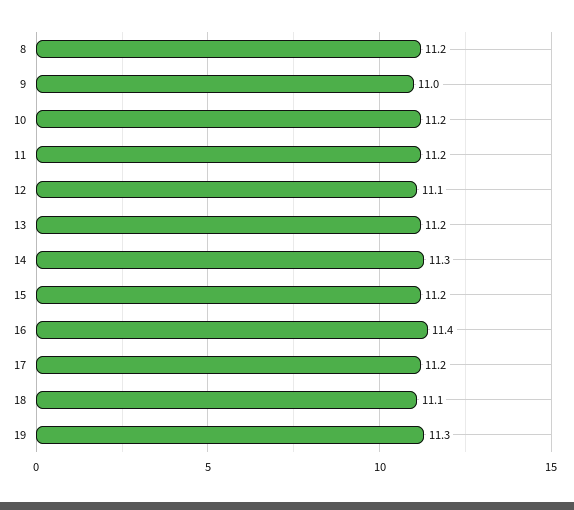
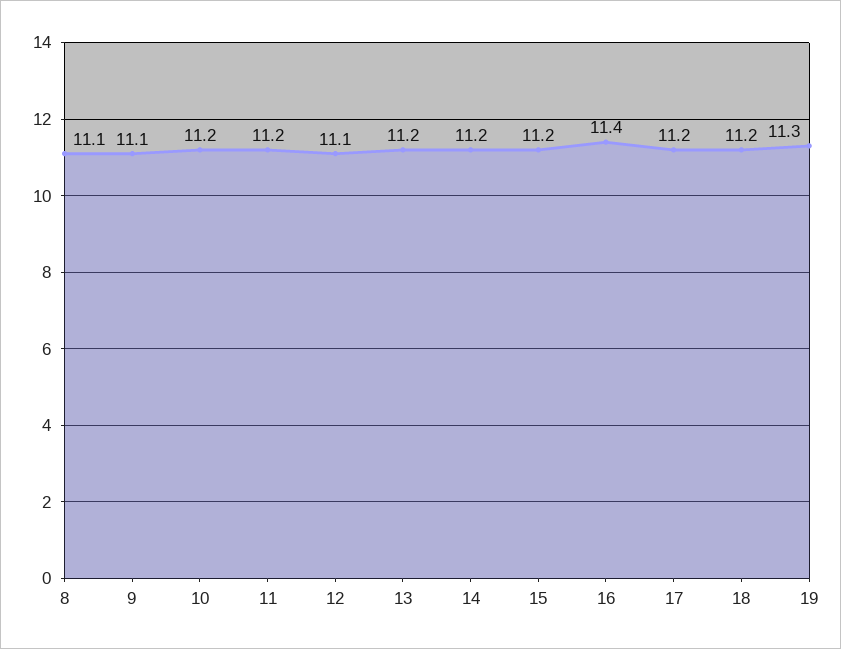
  {
-   "8": 11.2,
+   "8": 11.1,
-   "9": 11,
+   "9": 11.1,
    "10": 11.2,
    "11": 11.2,
    "12": 11.1,
    "13": 11.2,
-   "14": 11.3,
+   "14": 11.2,
    "15": 11.2,
    "16": 11.4,
    "17": 11.2,
-   "18": 11.1,
+   "18": 11.2,
    "19": 11.3
  }

